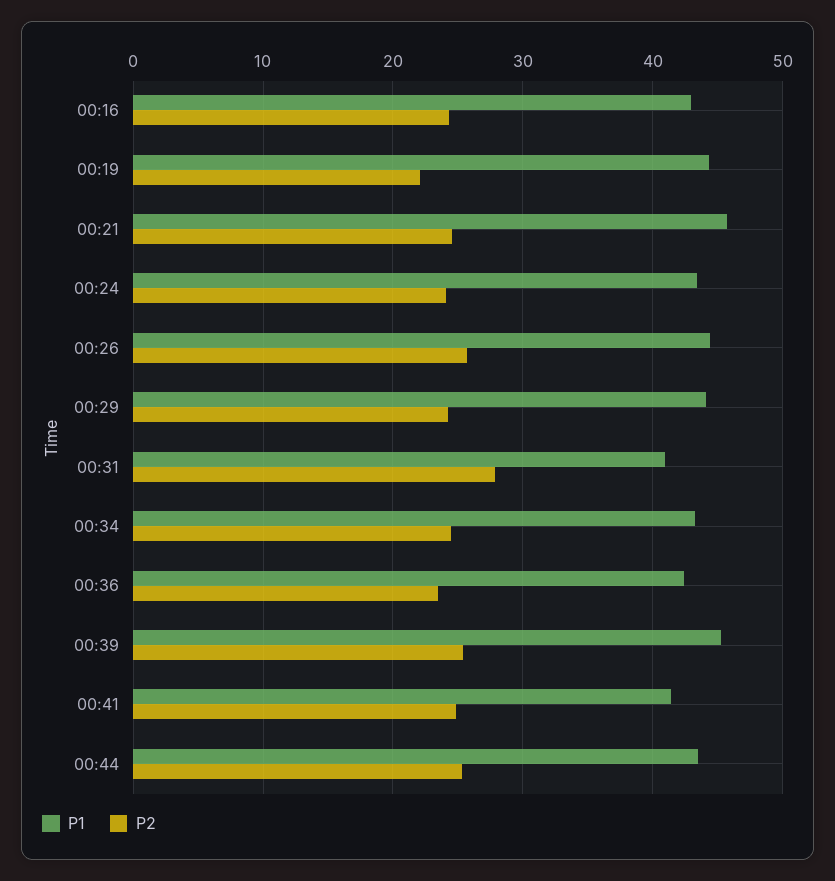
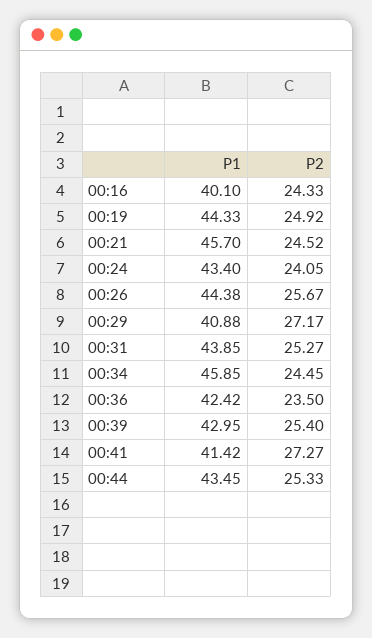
  {
    "P1": {
-     "00:16": 43,
+     "00:16": 40.1,
      "00:19": 44.33,
      "00:21": 45.7,
      "00:24": 43.4,
      "00:26": 44.38,
-     "00:29": 44,
+     "00:29": 40.88,
-     "00:31": 41,
+     "00:31": 43.85,
-     "00:34": 43,
+     "00:34": 45.85,
      "00:36": 42.42,
-     "00:39": 45,
+     "00:39": 42.95,
      "00:41": 41.42,
      "00:44": 43.45
    },
    "P2": {
      "00:16": 24.33,
-     "00:19": 22,
+     "00:19": 24.92,
      "00:21": 24.52,
      "00:24": 24.05,
      "00:26": 25.67,
-     "00:29": 24,
+     "00:29": 27.17,
-     "00:31": 28,
+     "00:31": 25.27,
      "00:34": 24.45,
      "00:36": 23.5,
      "00:39": 25.4,
-     "00:41": 25,
+     "00:41": 27.27,
      "00:44": 25.33
    }
  }

